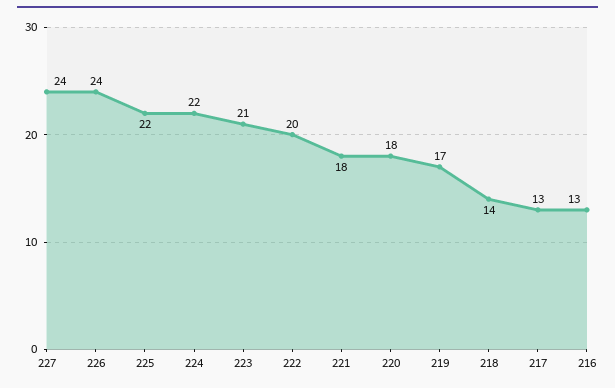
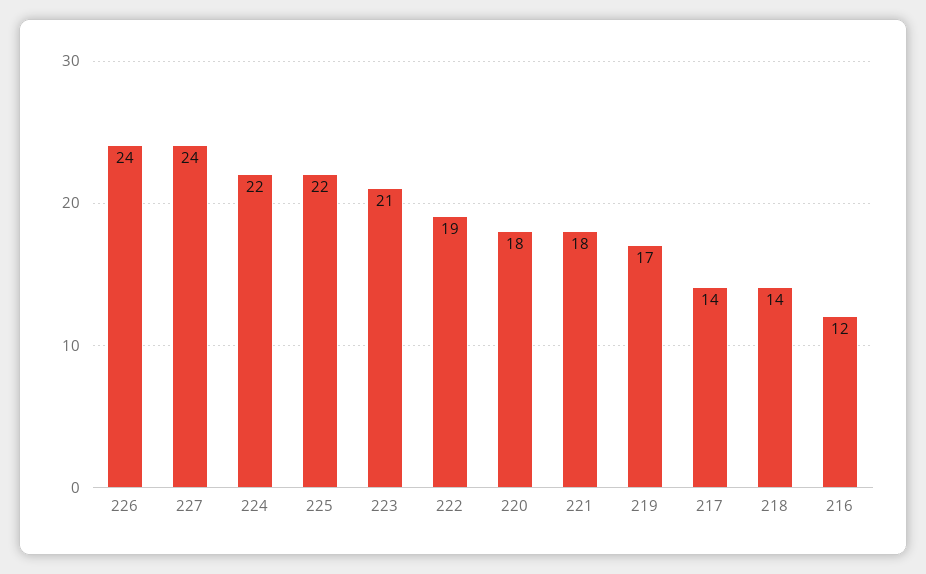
  {
    "227": 24,
    "226": 24,
    "225": 22,
    "224": 22,
    "223": 21,
-   "222": 20,
+   "222": 19,
    "221": 18,
    "220": 18,
    "219": 17,
    "218": 14,
-   "217": 13,
+   "217": 14,
-   "216": 13
+   "216": 12
  }

